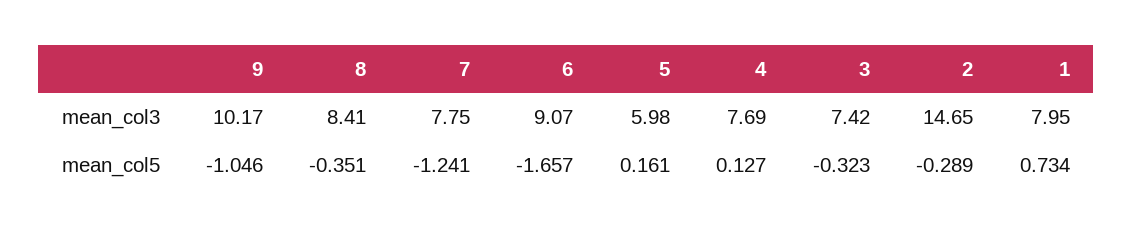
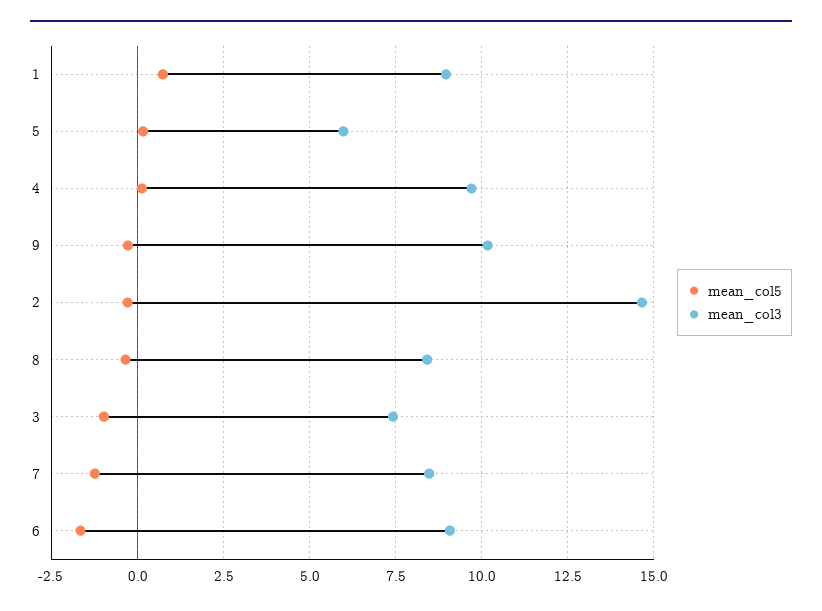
  {
    "mean_col3": {
      "9": 10.17,
      "8": 8.41,
-     "7": 7.75,
+     "7": 8.5,
      "6": 9.07,
      "5": 5.98,
-     "4": 7.69,
+     "4": 9.75,
      "3": 7.42,
      "2": 14.65,
-     "1": 7.95
+     "1": 9
    },
    "mean_col5": {
-     "9": -1.046,
+     "9": -0.25,
      "8": -0.351,
      "7": -1.241,
      "6": -1.657,
      "5": 0.161,
      "4": 0.127,
-     "3": -0.323,
+     "3": -1,
      "2": -0.289,
      "1": 0.734
    }
  }

